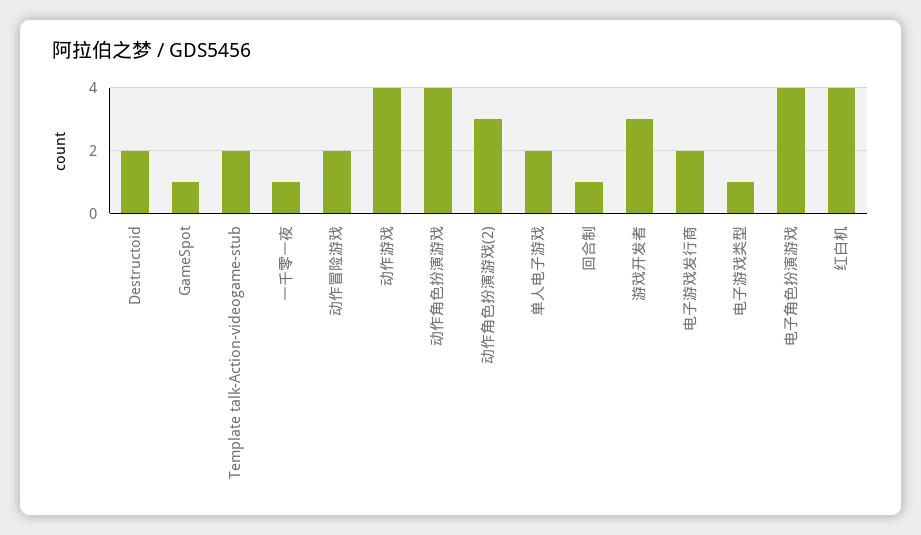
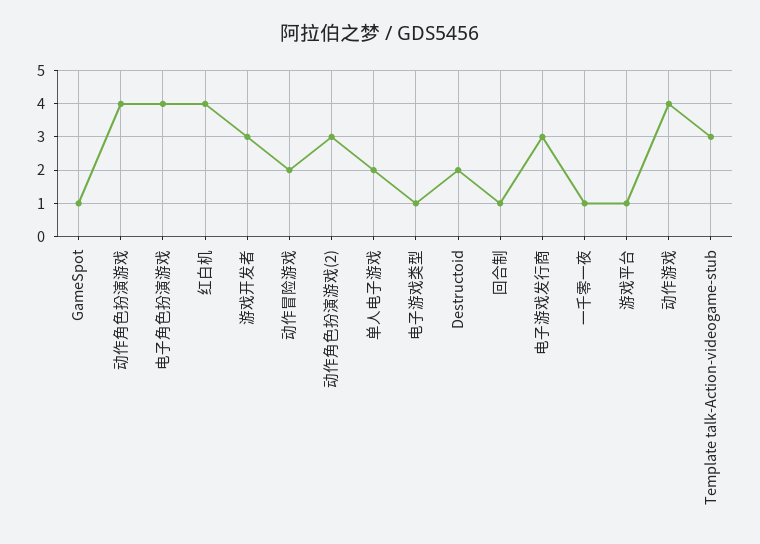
  {
    "Destructoid": 2,
    "GameSpot": 1,
-   "Template talk-Action-videogame-stub": 2,
+   "Template talk-Action-videogame-stub": 3,
    "一千零一夜": 1,
    "动作冒险游戏": 2,
    "动作游戏": 4,
    "动作角色扮演游戏": 4,
    "动作角色扮演游戏(2)": 3,
    "单人电子游戏": 2,
    "回合制": 1,
    "游戏开发者": 3,
-   "电子游戏发行商": 2,
+   "电子游戏发行商": 3,
    "电子游戏类型": 1,
    "电子角色扮演游戏": 4,
-   "红白机": 4
+   "红白机": 4,
+   "游戏平台": 1
  }

